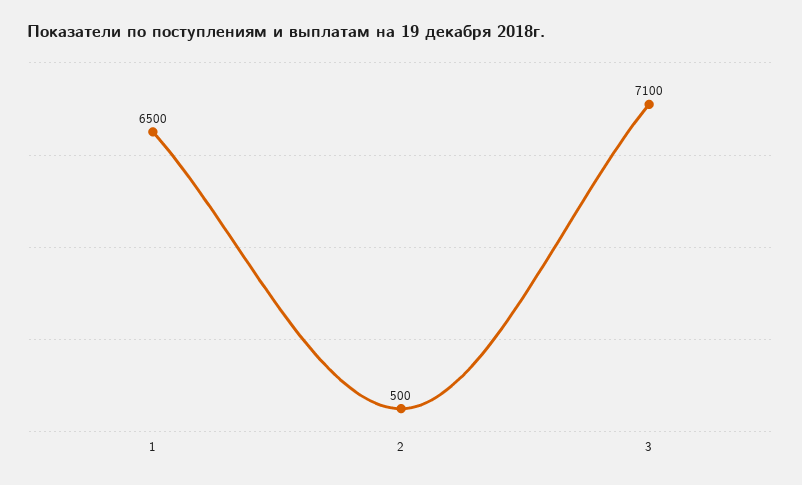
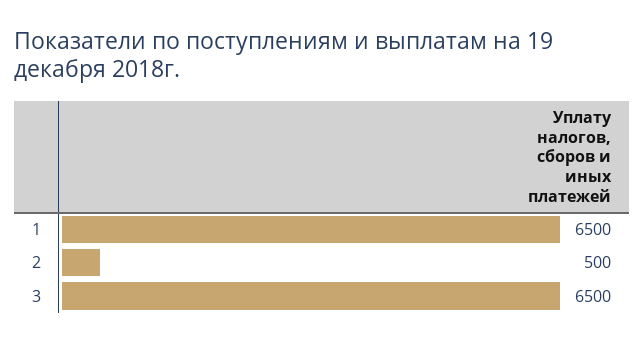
  {
    "1": 6500,
    "2": 500,
-   "3": 7100
+   "3": 6500
  }

